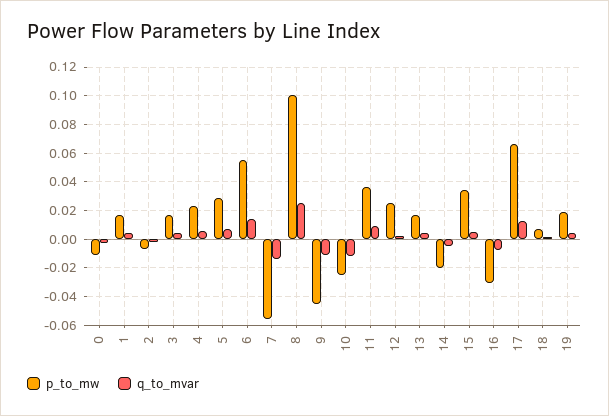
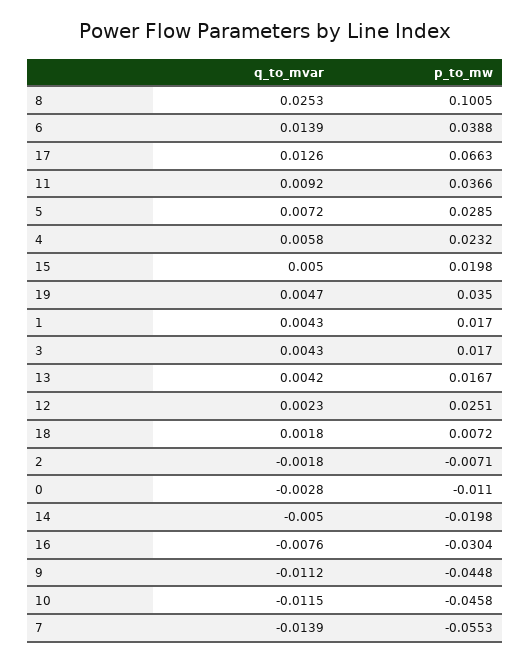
  {
    "p_to_mw": {
      "0": -0.011,
      "1": 0.017,
      "2": -0.0071,
      "3": 0.017,
      "4": 0.0232,
      "5": 0.0285,
-     "6": 0.055,
+     "6": 0.0388,
      "7": -0.0553,
      "8": 0.1005,
      "9": -0.0448,
-     "10": -0.025,
+     "10": -0.0458,
      "11": 0.0366,
      "12": 0.0251,
      "13": 0.0167,
      "14": -0.0198,
-     "15": 0.035,
+     "15": 0.0198,
      "16": -0.0304,
      "17": 0.0663,
      "18": 0.0072,
-     "19": 0.02
+     "19": 0.035
    },
    "q_to_mvar": {
      "0": -0.0028,
      "1": 0.0043,
      "2": -0.0018,
      "3": 0.0043,
      "4": 0.0058,
      "5": 0.0072,
      "6": 0.0139,
      "7": -0.0139,
      "8": 0.0253,
      "9": -0.0112,
      "10": -0.0115,
      "11": 0.0092,
      "12": 0.0023,
      "13": 0.0042,
      "14": -0.005,
      "15": 0.005,
      "16": -0.0076,
      "17": 0.0126,
      "18": 0.0018,
      "19": 0.0047
    }
  }

